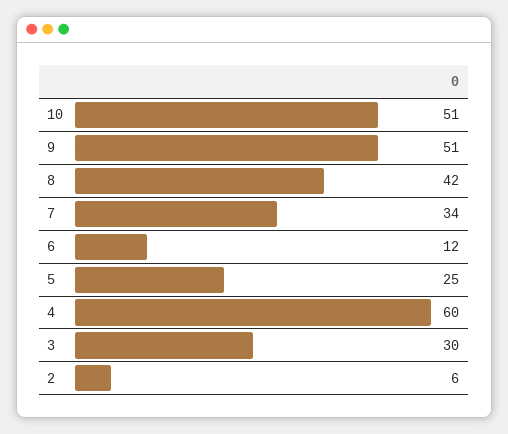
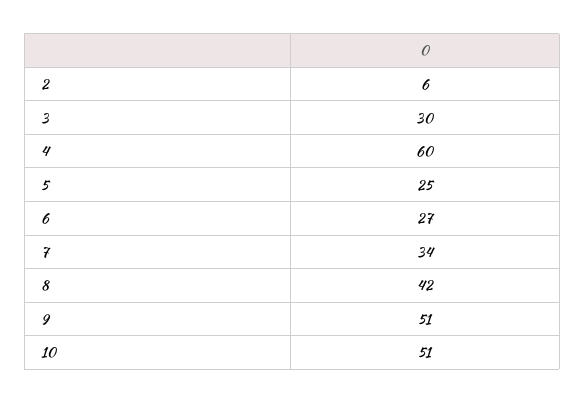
  {
    "10": 51,
    "9": 51,
    "8": 42,
    "7": 34,
-   "6": 12,
+   "6": 27,
    "5": 25,
    "4": 60,
    "3": 30,
    "2": 6
  }

